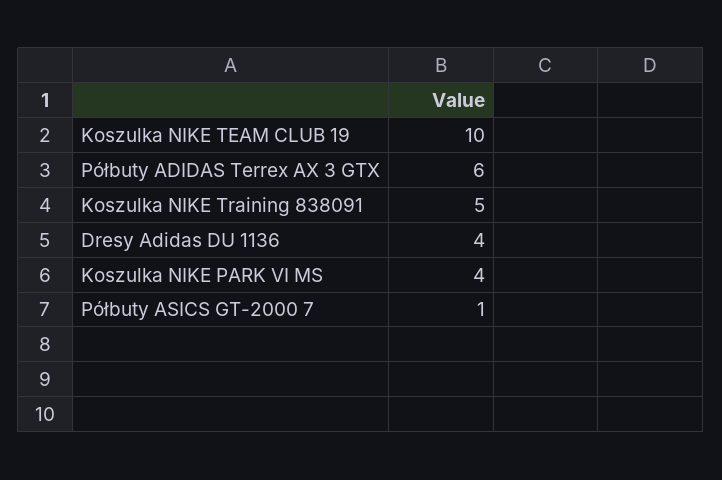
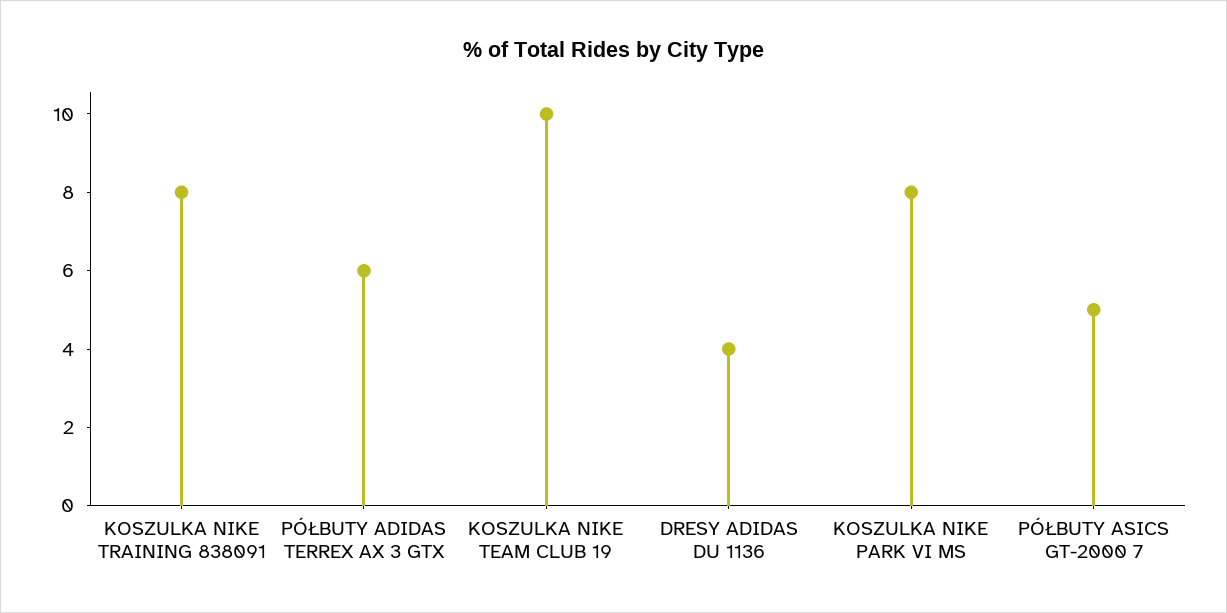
  {
    "Koszulka NIKE TEAM CLUB 19": 10,
    "Półbuty ADIDAS Terrex AX 3 GTX": 6,
-   "Koszulka NIKE Training 838091": 5,
+   "Koszulka NIKE Training 838091": 8,
    "Dresy Adidas DU 1136": 4,
-   "Koszulka NIKE PARK VI MS": 4,
+   "Koszulka NIKE PARK VI MS": 8,
-   "Półbuty ASICS GT-2000 7": 1
+   "Półbuty ASICS GT-2000 7": 5
  }

